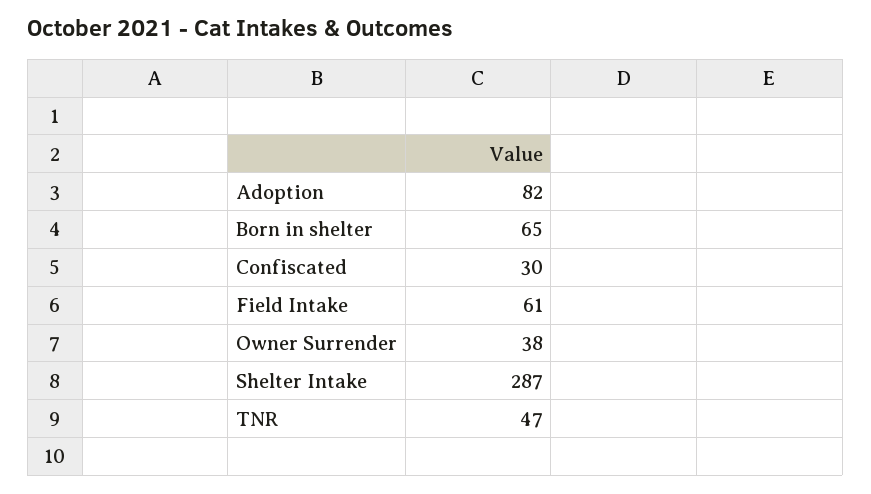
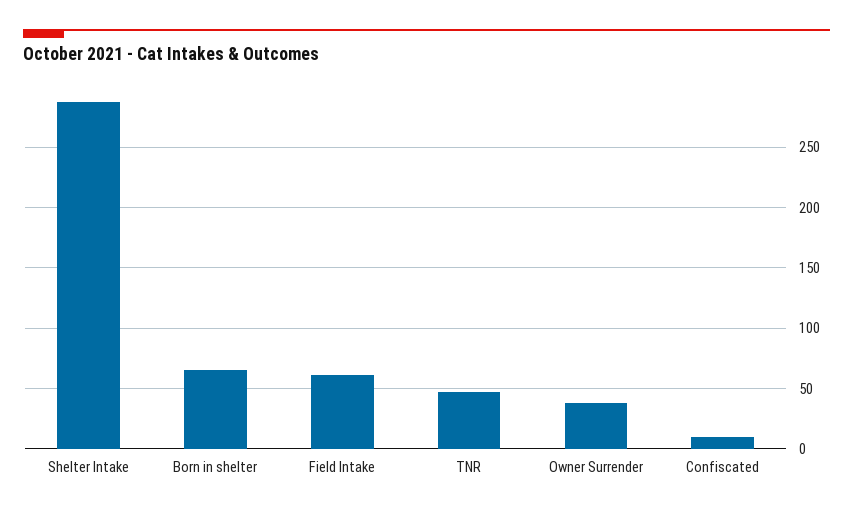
  {
-   "Adoption": 82,
    "Born in shelter": 65,
-   "Confiscated": 30,
+   "Confiscated": 10,
    "Field Intake": 61,
    "Owner Surrender": 38,
    "Shelter Intake": 287,
    "TNR": 47
  }

